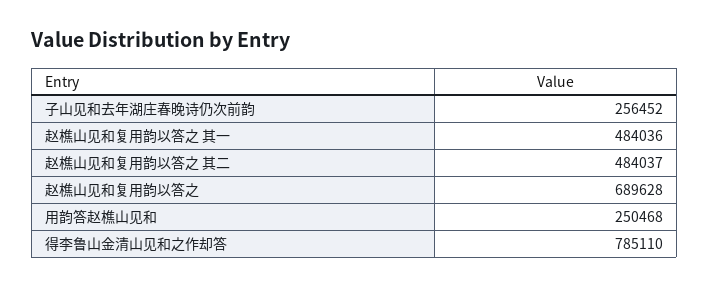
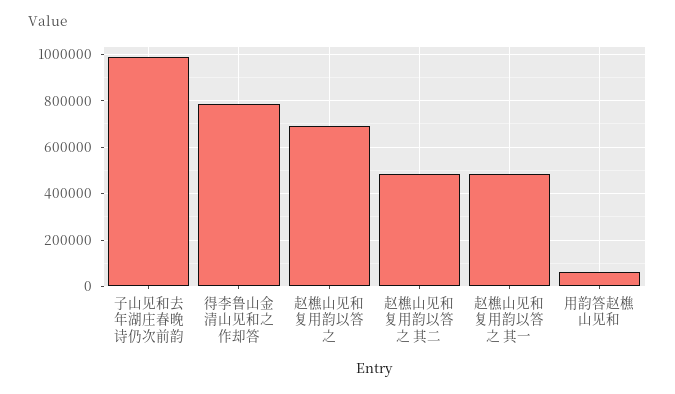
  {
-   "子山见和去年湖庄春晚诗仍次前韵": 256452,
+   "子山见和去年湖庄春晚诗仍次前韵": 1000000,
    "赵樵山见和复用韵以答之 其一": 484036,
    "赵樵山见和复用韵以答之 其二": 484037,
    "赵樵山见和复用韵以答之": 689628,
-   "用韵答赵樵山见和": 250468,
+   "用韵答赵樵山见和": 50000,
    "得李鲁山金清山见和之作却答": 785110
  }

